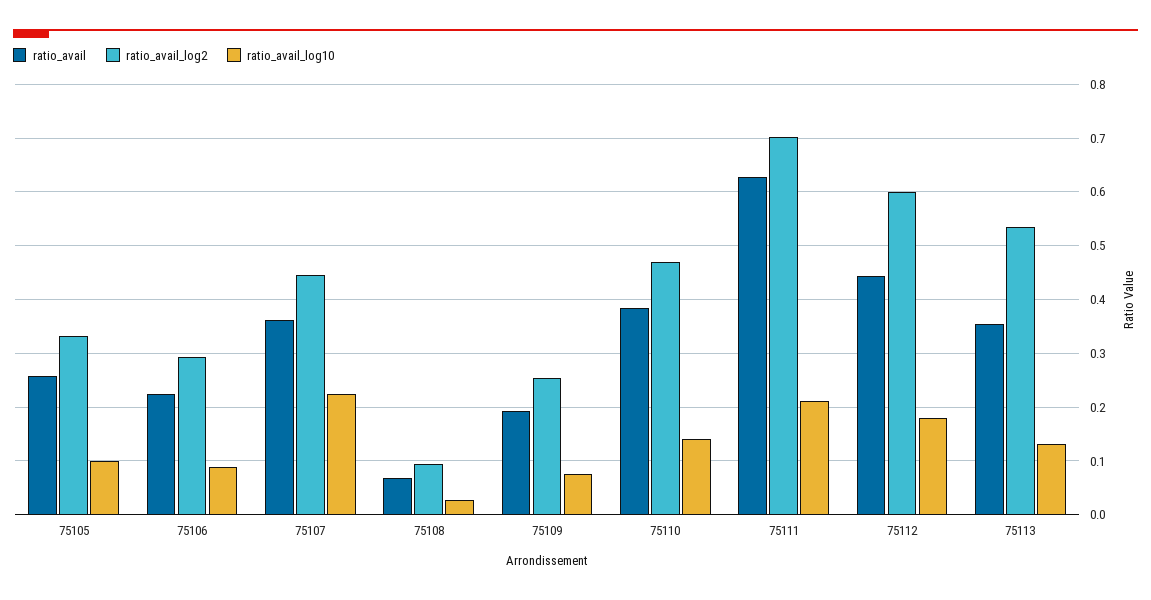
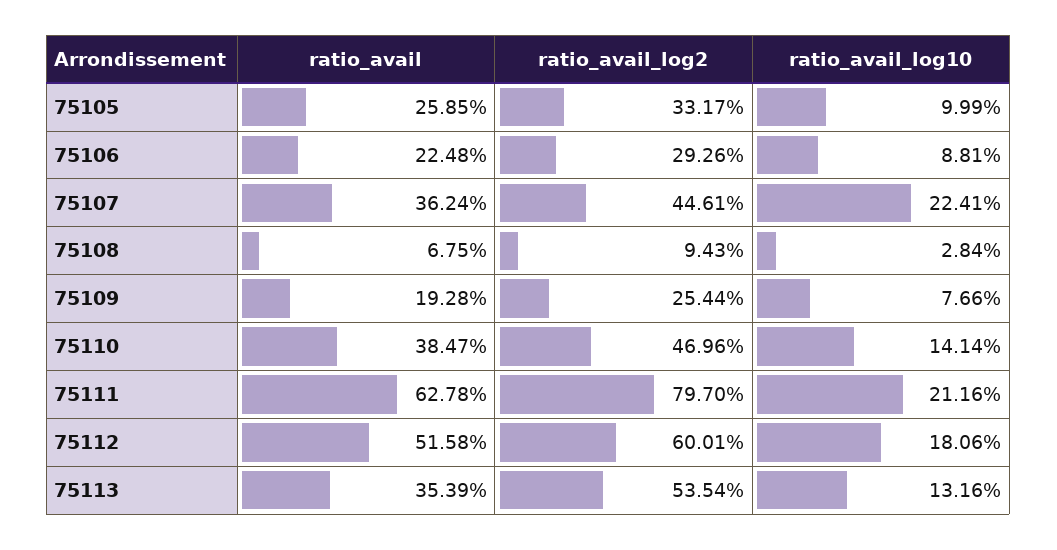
  {
    "ratio_avail": {
      "75105": 0.2585,
      "75106": 0.2248,
      "75107": 0.3624,
      "75108": 0.0675,
      "75109": 0.1928,
      "75110": 0.3847,
      "75111": 0.6278,
-     "75112": 0.44,
+     "75112": 0.5158,
      "75113": 0.3539
    },
    "ratio_avail_log2": {
      "75105": 0.3317,
      "75106": 0.2926,
      "75107": 0.4461,
      "75108": 0.0943,
      "75109": 0.2544,
      "75110": 0.4696,
-     "75111": 0.7,
+     "75111": 0.797,
      "75112": 0.6001,
      "75113": 0.5354
    },
    "ratio_avail_log10": {
      "75105": 0.0999,
      "75106": 0.0881,
      "75107": 0.2241,
      "75108": 0.0284,
      "75109": 0.0766,
      "75110": 0.1414,
      "75111": 0.2116,
      "75112": 0.1806,
      "75113": 0.1316
    }
  }

